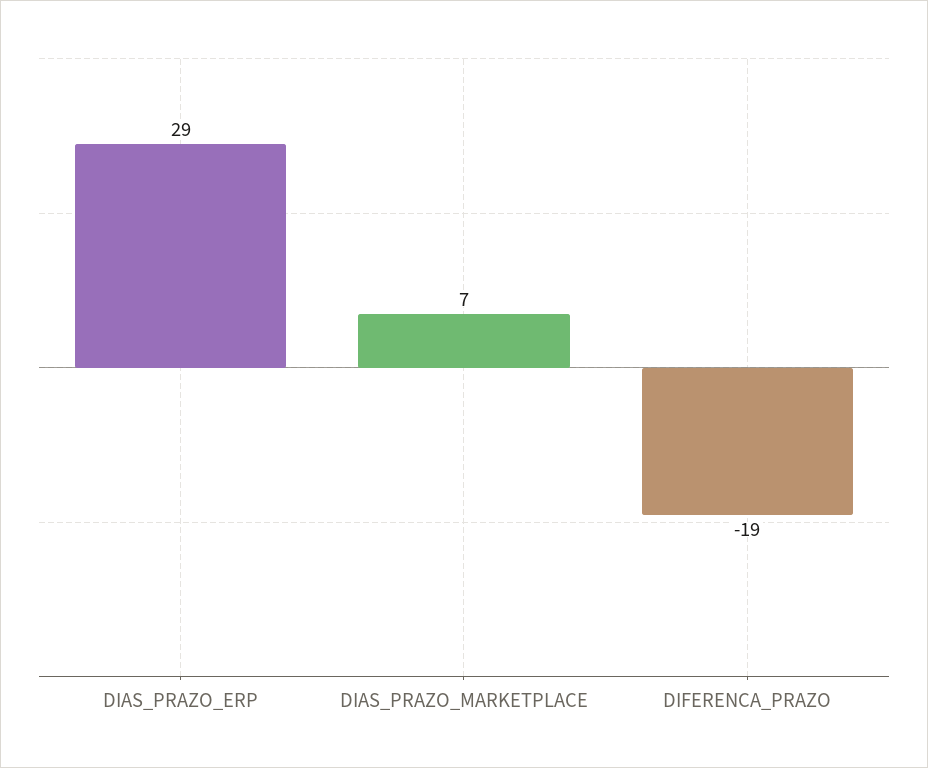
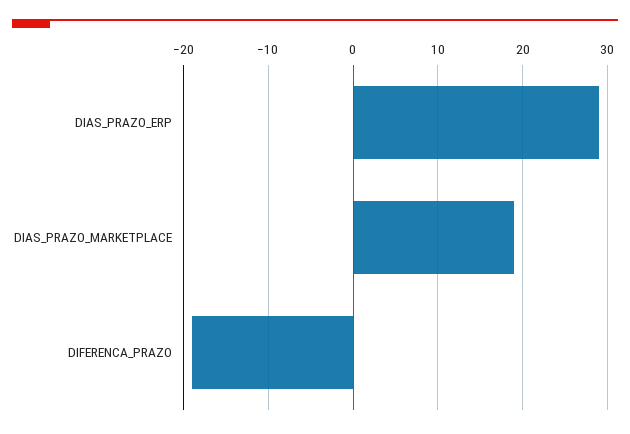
  {
    "DIAS_PRAZO_ERP": 29,
-   "DIAS_PRAZO_MARKETPLACE": 7,
+   "DIAS_PRAZO_MARKETPLACE": 19,
    "DIFERENCA_PRAZO": -19
  }

